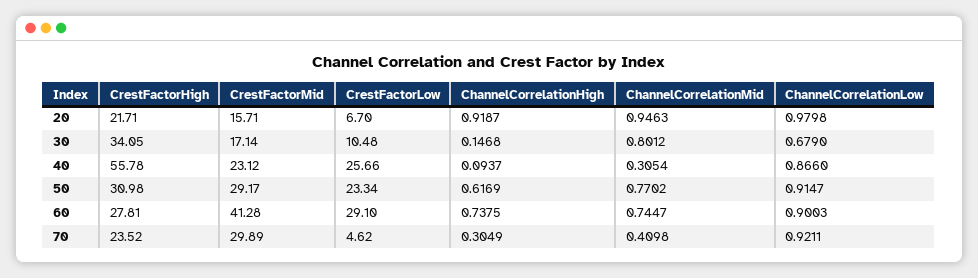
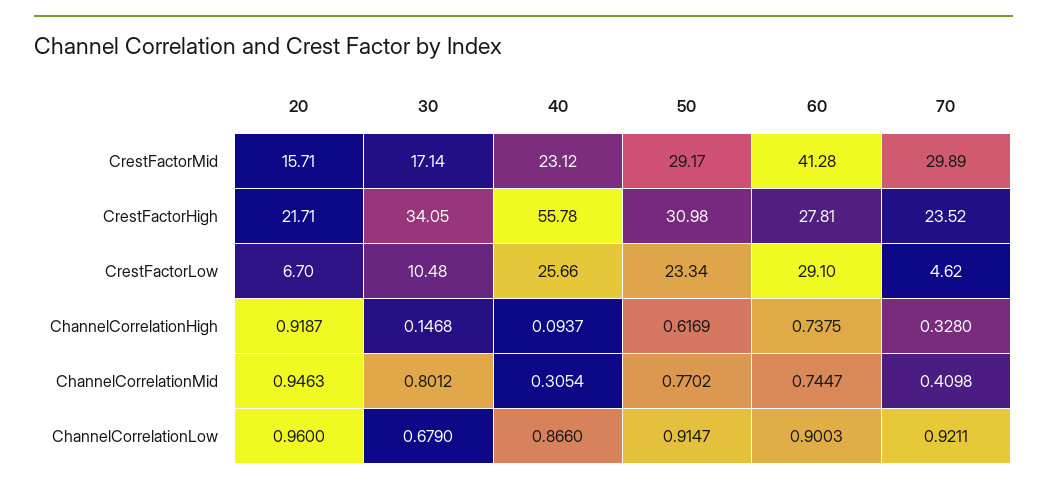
  {
    "CrestFactorHigh": {
      "20": 21.71,
      "30": 34.05,
      "40": 55.78,
      "50": 30.98,
      "60": 27.81,
      "70": 23.52
    },
    "CrestFactorMid": {
      "20": 15.71,
      "30": 17.14,
      "40": 23.12,
      "50": 29.17,
      "60": 41.28,
      "70": 29.89
    },
    "CrestFactorLow": {
      "20": 6.7,
      "30": 10.48,
      "40": 25.66,
      "50": 23.34,
      "60": 29.1,
      "70": 4.62
    },
    "ChannelCorrelationHigh": {
      "20": 0.9187,
      "30": 0.1468,
      "40": 0.0937,
      "50": 0.6169,
      "60": 0.7375,
-     "70": 0.3049
+     "70": 0.328
    },
    "ChannelCorrelationMid": {
      "20": 0.9463,
      "30": 0.8012,
      "40": 0.3054,
      "50": 0.7702,
      "60": 0.7447,
      "70": 0.4098
    },
    "ChannelCorrelationLow": {
-     "20": 0.9798,
+     "20": 0.96,
      "30": 0.679,
      "40": 0.866,
      "50": 0.9147,
      "60": 0.9003,
      "70": 0.9211
    }
  }

